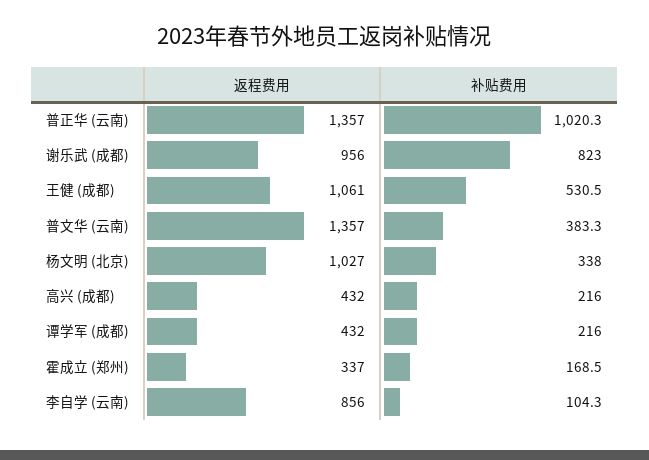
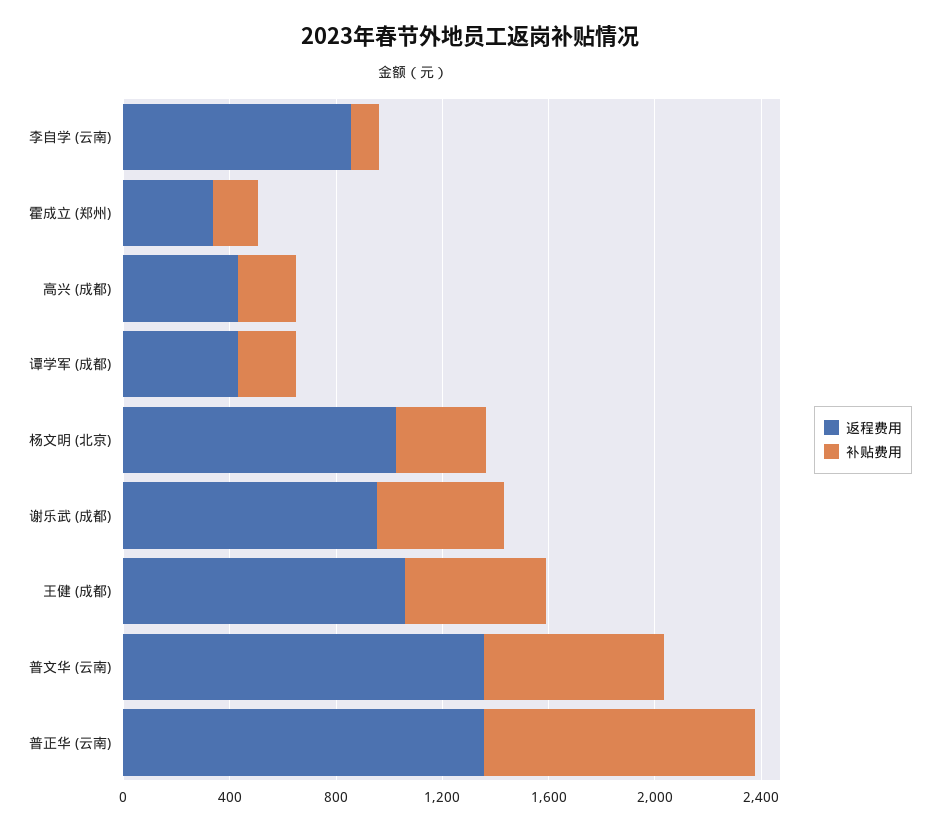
  {
    "返程费用": {
      "普正华 (云南)": 1357,
      "谢乐武 (成都)": 956,
      "王健 (成都)": 1061,
      "普文华 (云南)": 1357,
      "杨文明 (北京)": 1027,
      "高兴 (成都)": 432,
      "谭学军 (成都)": 432,
      "霍成立 (郑州)": 337,
      "李自学 (云南)": 856
    },
    "补贴费用": {
      "普正华 (云南)": 1020.3,
-     "谢乐武 (成都)": 823,
+     "谢乐武 (成都)": 500,
      "王健 (成都)": 530.5,
-     "普文华 (云南)": 383.3,
+     "普文华 (云南)": 700,
      "杨文明 (北京)": 338,
      "高兴 (成都)": 216,
      "谭学军 (成都)": 216,
      "霍成立 (郑州)": 168.5,
      "李自学 (云南)": 104.3
    }
  }

